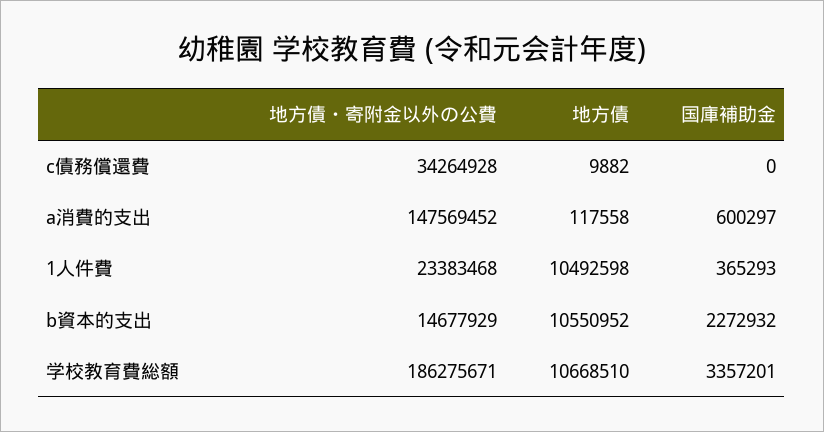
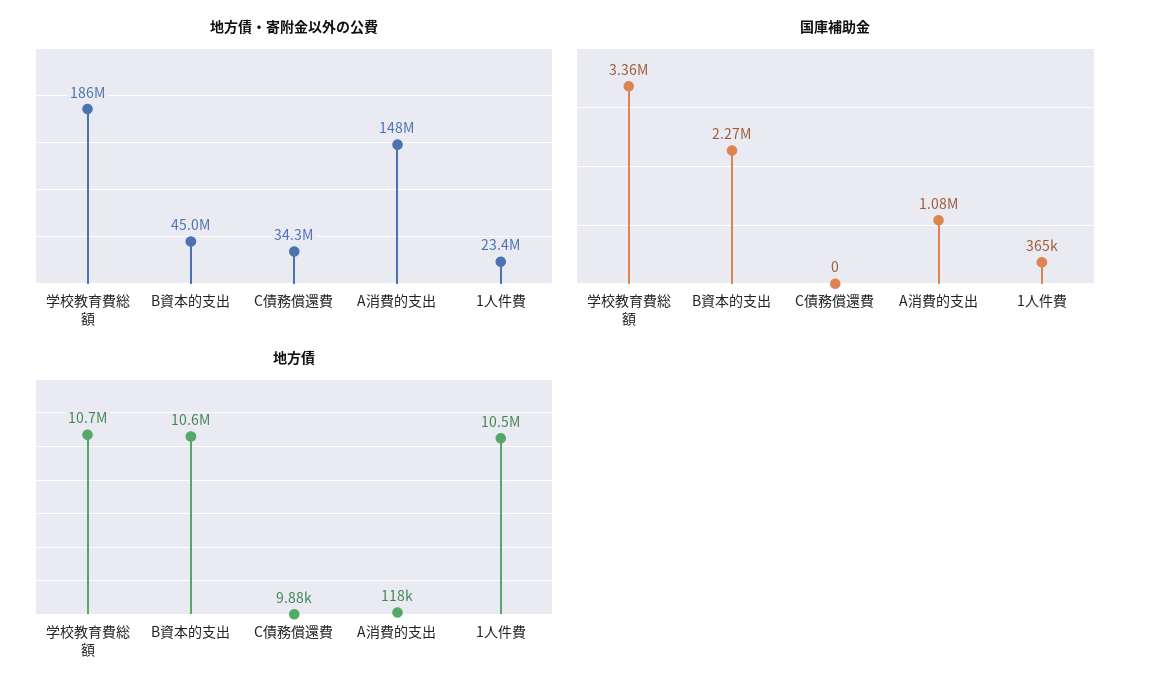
  {
    "地方債・寄附金以外の公費": {
      "c債務償還費": 34264928,
      "a消費的支出": 147569452,
      "1人件費": 23383468,
-     "b資本的支出": 14677929,
+     "b資本的支出": 45000000,
      "学校教育費総額": 186275671
    },
    "地方債": {
      "c債務償還費": 9882,
      "a消費的支出": 117558,
      "1人件費": 10492598,
      "b資本的支出": 10550952,
      "学校教育費総額": 10668510
    },
    "国庫補助金": {
      "c債務償還費": 0,
-     "a消費的支出": 600297,
+     "a消費的支出": 1080000,
      "1人件費": 365293,
      "b資本的支出": 2272932,
      "学校教育費総額": 3357201
    }
  }

